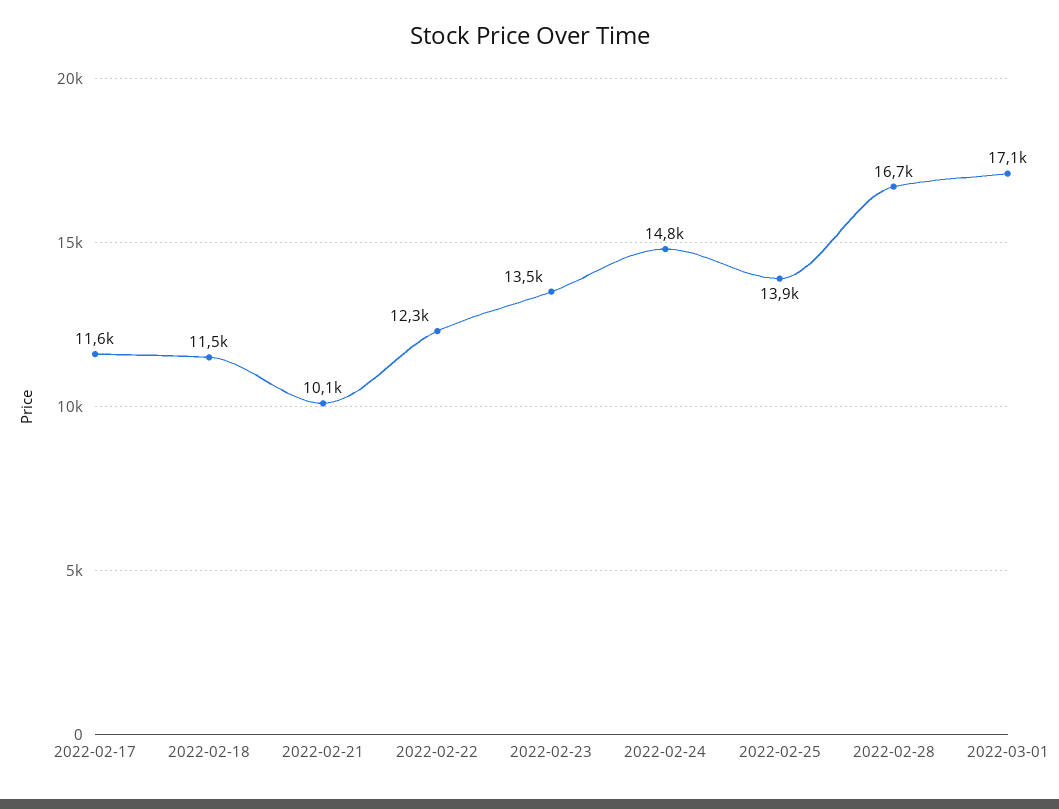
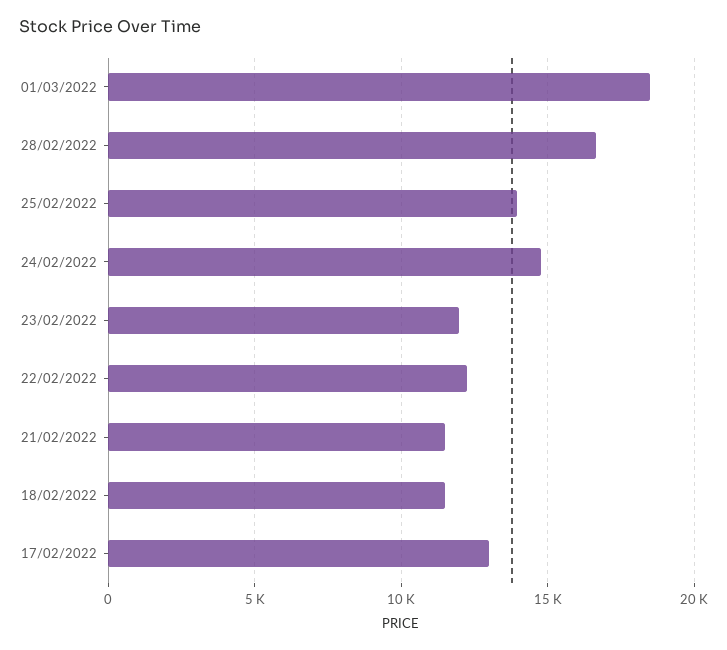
  {
-   "2022-02-17": 11600,
+   "2022-02-17": 13000,
    "2022-02-18": 11500,
-   "2022-02-21": 10100,
+   "2022-02-21": 11500,
    "2022-02-22": 12300,
-   "2022-02-23": 13500,
+   "2022-02-23": 12000,
    "2022-02-24": 14800,
    "2022-02-25": 13900,
    "2022-02-28": 16700,
-   "2022-03-01": 17100
+   "2022-03-01": 18500
  }

